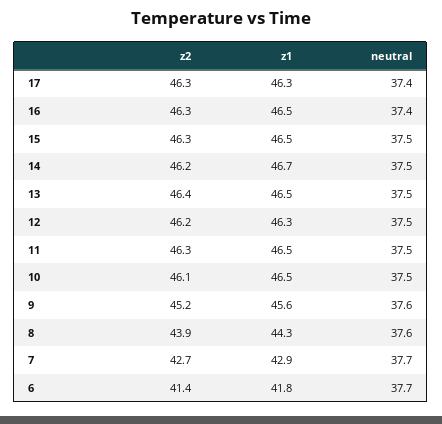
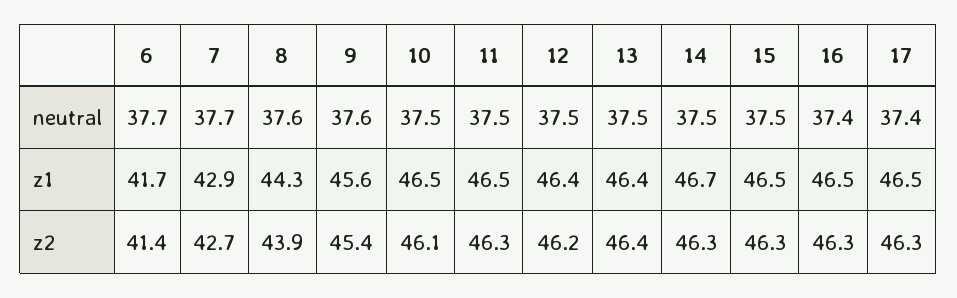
  {
    "z2": {
      "17": 46.3,
      "16": 46.3,
      "15": 46.3,
-     "14": 46.2,
+     "14": 46.3,
      "13": 46.4,
      "12": 46.2,
      "11": 46.3,
      "10": 46.1,
-     "9": 45.2,
+     "9": 45.4,
      "8": 43.9,
      "7": 42.7,
      "6": 41.4
    },
    "z1": {
-     "17": 46.3,
+     "17": 46.5,
      "16": 46.5,
      "15": 46.5,
      "14": 46.7,
-     "13": 46.5,
+     "13": 46.4,
-     "12": 46.3,
+     "12": 46.4,
      "11": 46.5,
      "10": 46.5,
      "9": 45.6,
      "8": 44.3,
      "7": 42.9,
-     "6": 41.8
+     "6": 41.7
    },
    "neutral": {
      "17": 37.4,
      "16": 37.4,
      "15": 37.5,
      "14": 37.5,
      "13": 37.5,
      "12": 37.5,
      "11": 37.5,
      "10": 37.5,
      "9": 37.6,
      "8": 37.6,
      "7": 37.7,
      "6": 37.7
    }
  }

